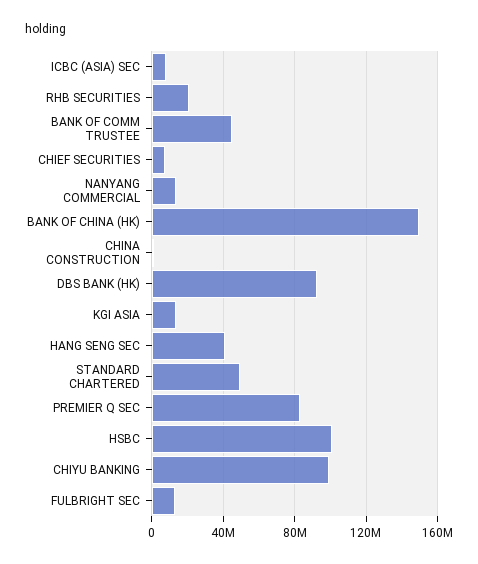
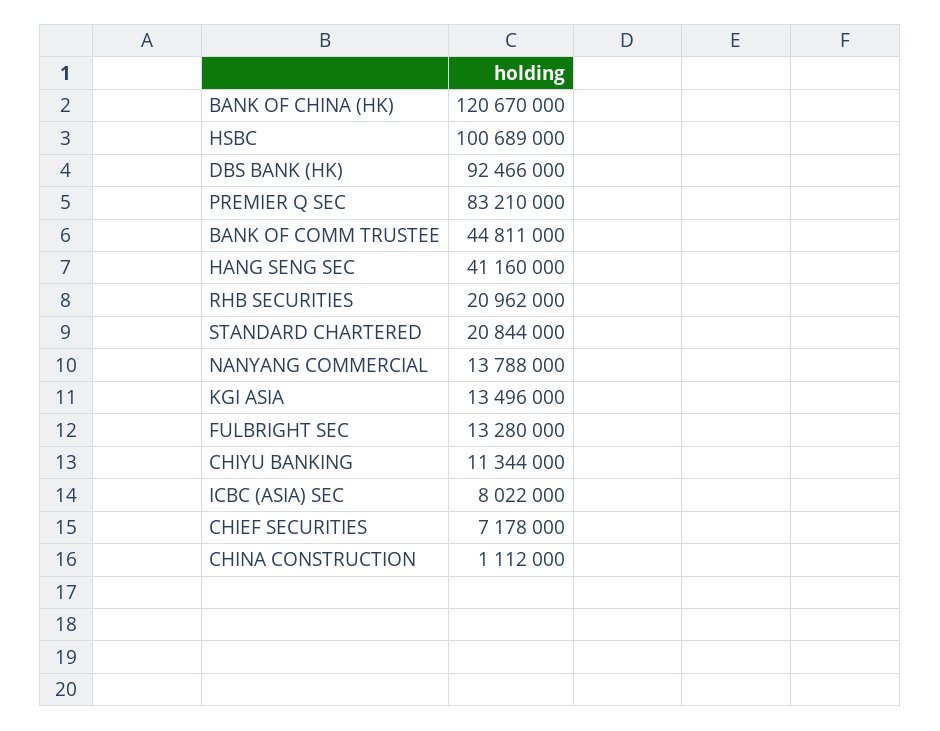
  {
    "ICBC (ASIA) SEC": 8022000,
    "RHB SECURITIES": 20962000,
    "BANK OF COMM TRUSTEE": 44811000,
    "CHIEF SECURITIES": 7178000,
    "NANYANG COMMERCIAL": 13788000,
-   "BANK OF CHINA (HK)": 150000000,
+   "BANK OF CHINA (HK)": 120670000,
    "CHINA CONSTRUCTION": 1112000,
    "DBS BANK (HK)": 92466000,
    "KGI ASIA": 13496000,
    "HANG SENG SEC": 41160000,
-   "STANDARD CHARTERED": 50000000,
+   "STANDARD CHARTERED": 20844000,
    "PREMIER Q SEC": 83210000,
    "HSBC": 100689000,
-   "CHIYU BANKING": 100000000,
+   "CHIYU BANKING": 11344000,
    "FULBRIGHT SEC": 13280000
  }

